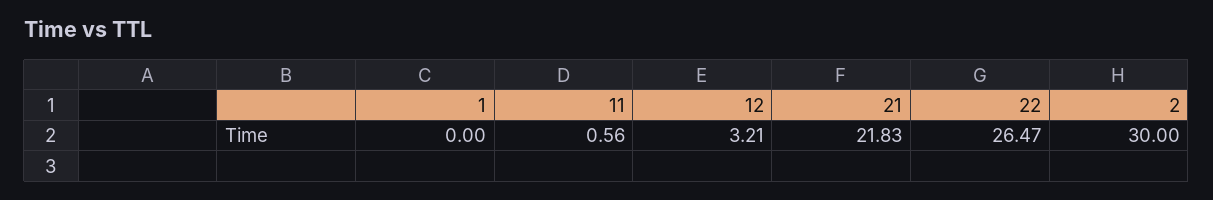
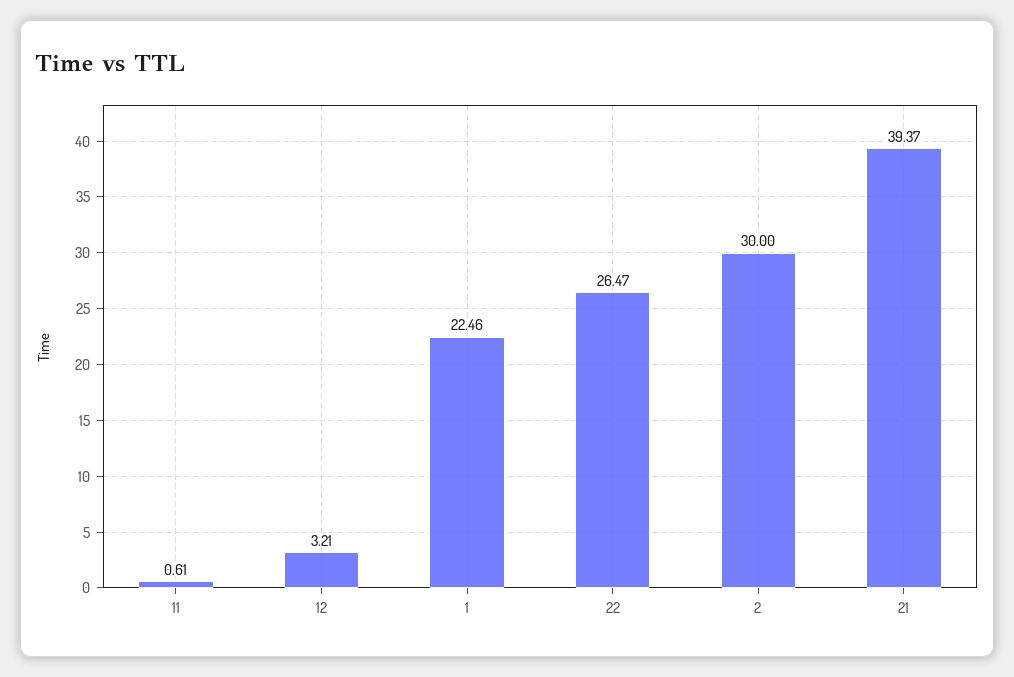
  {
-   "1": 0,
+   "1": 22.46,
-   "11": 0.56,
+   "11": 0.61,
    "12": 3.21,
-   "21": 21.83,
+   "21": 39.37,
    "22": 26.47,
    "2": 30
  }

